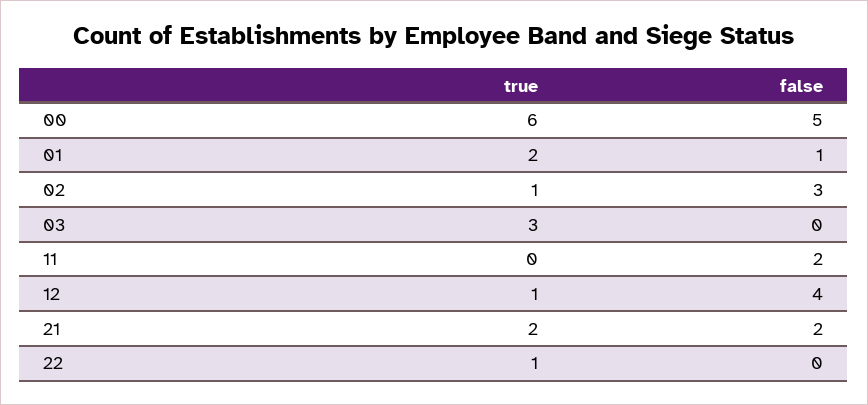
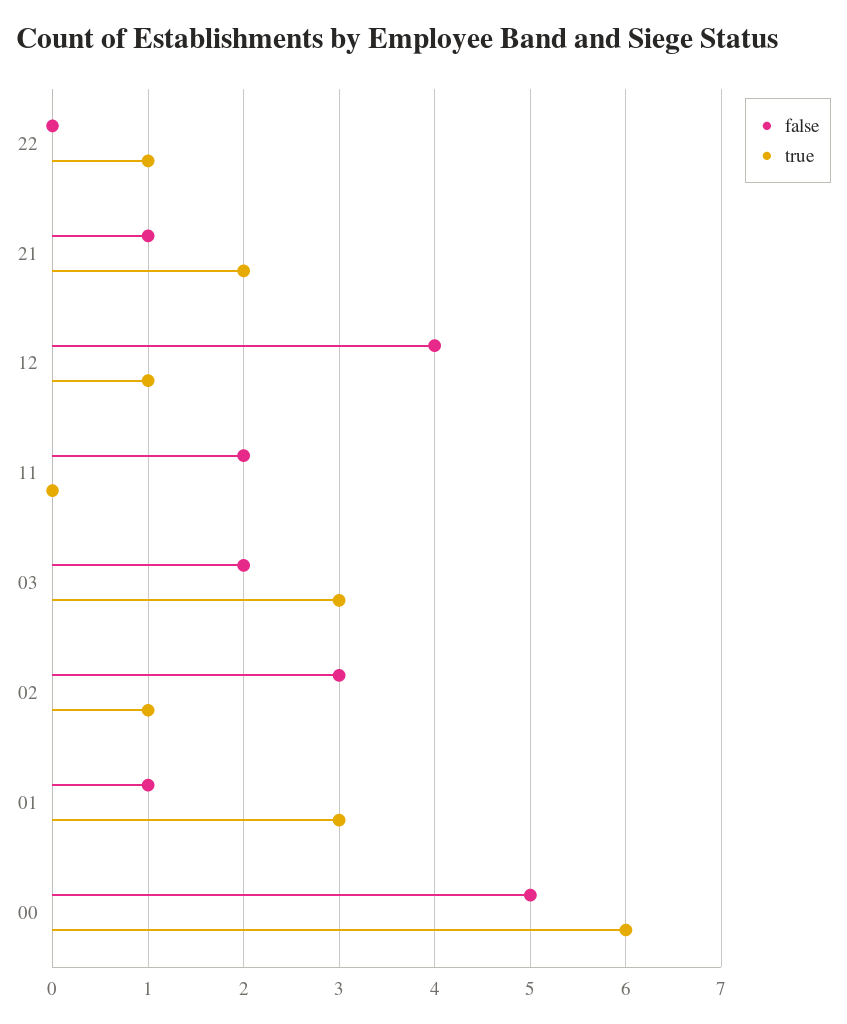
  {
    "true": {
      "00": 6,
-     "01": 2,
+     "01": 3,
      "02": 1,
      "03": 3,
      "11": 0,
      "12": 1,
      "21": 2,
      "22": 1
    },
    "false": {
      "00": 5,
      "01": 1,
      "02": 3,
-     "03": 0,
+     "03": 2,
      "11": 2,
      "12": 4,
-     "21": 2,
+     "21": 1,
      "22": 0
    }
  }

